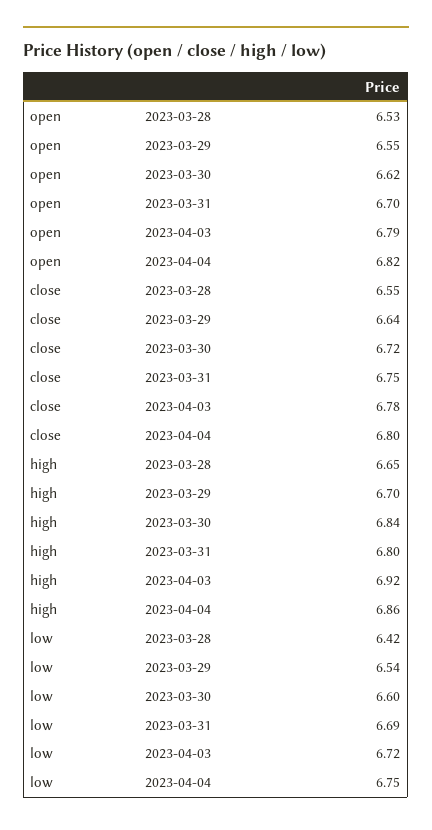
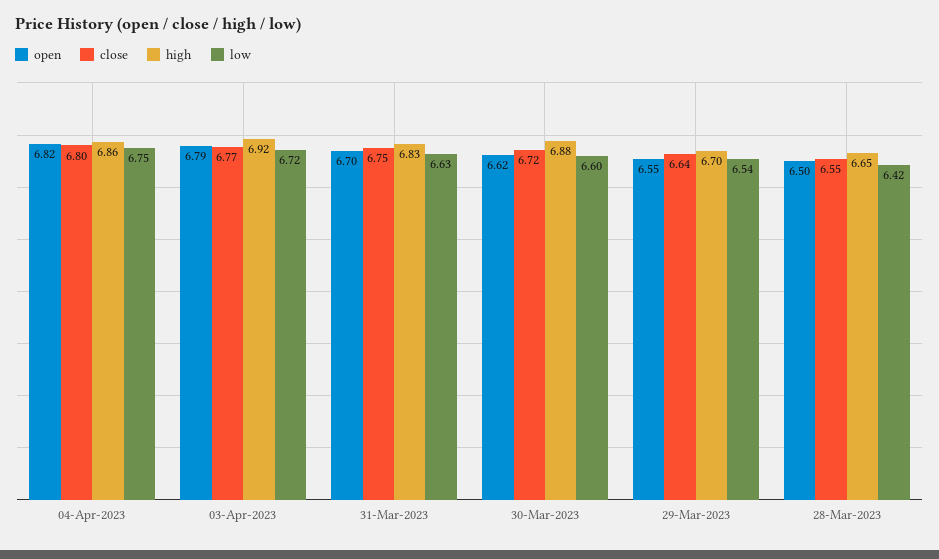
  {
    "open": {
-     "2023-03-28": 6.53,
+     "2023-03-28": 6.5,
      "2023-03-29": 6.55,
      "2023-03-30": 6.62,
      "2023-03-31": 6.7,
      "2023-04-03": 6.79,
      "2023-04-04": 6.82
    },
    "close": {
      "2023-03-28": 6.55,
      "2023-03-29": 6.64,
      "2023-03-30": 6.72,
      "2023-03-31": 6.75,
-     "2023-04-03": 6.78,
+     "2023-04-03": 6.77,
      "2023-04-04": 6.8
    },
    "high": {
      "2023-03-28": 6.65,
      "2023-03-29": 6.7,
-     "2023-03-30": 6.84,
+     "2023-03-30": 6.88,
-     "2023-03-31": 6.8,
+     "2023-03-31": 6.83,
      "2023-04-03": 6.92,
      "2023-04-04": 6.86
    },
    "low": {
      "2023-03-28": 6.42,
      "2023-03-29": 6.54,
      "2023-03-30": 6.6,
-     "2023-03-31": 6.69,
+     "2023-03-31": 6.63,
      "2023-04-03": 6.72,
      "2023-04-04": 6.75
    }
  }

